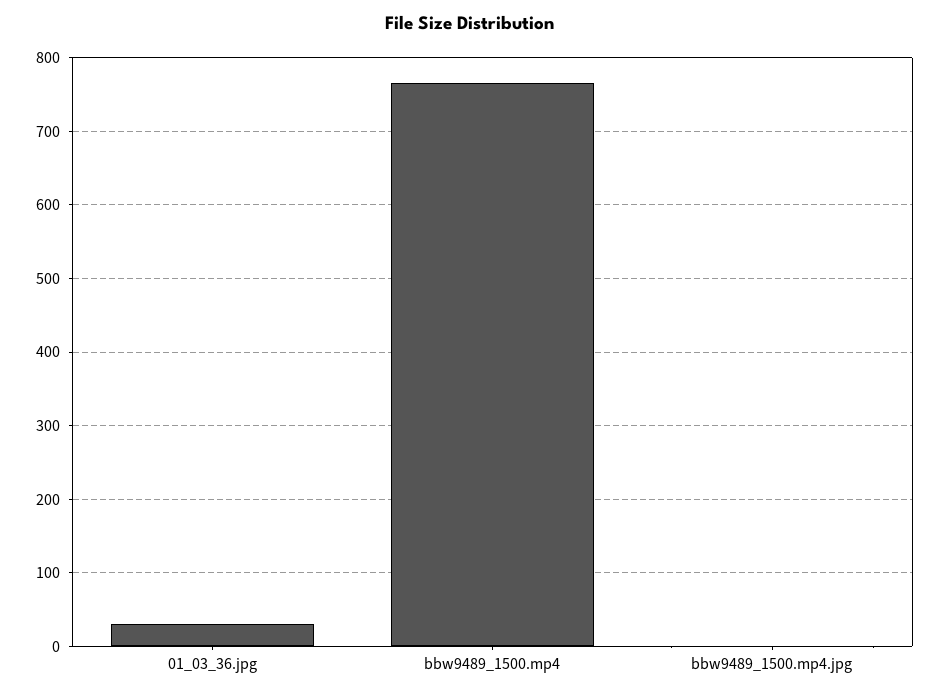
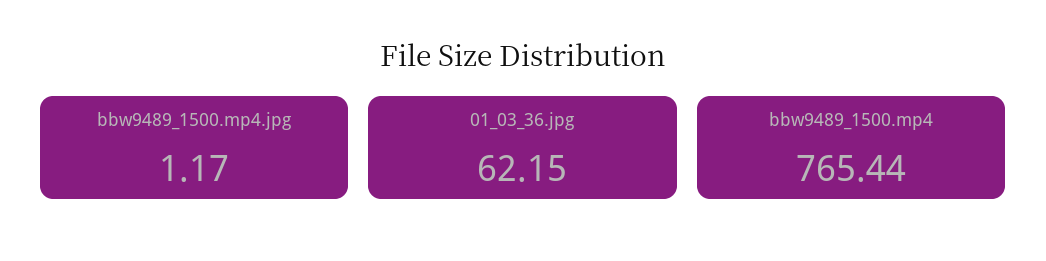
  {
-   "01_03_36.jpg": 30,
+   "01_03_36.jpg": 62.15,
    "bbw9489_1500.mp4": 765.44,
    "bbw9489_1500.mp4.jpg": 1.17
  }

